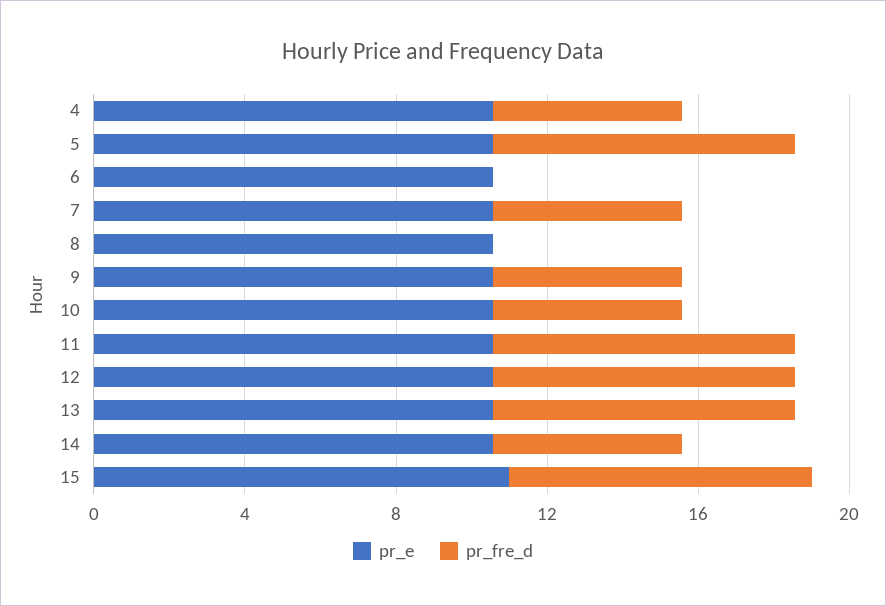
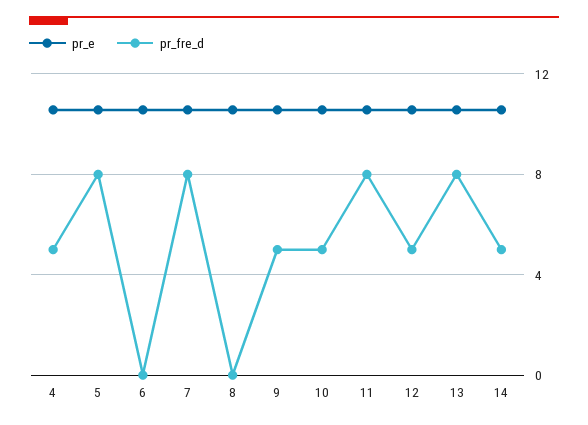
  {
    "pr_e": {
      "4": 10.5,
      "5": 10.5,
      "6": 10.5,
      "7": 10.5,
      "8": 10.5,
      "9": 10.5,
      "10": 10.5,
      "11": 10.5,
      "12": 10.5,
      "13": 10.5,
-     "14": 10.5,
+     "14": 10.5
-     "15": 11
    },
    "pr_fre_d": {
      "4": 5,
      "5": 8,
      "6": 0,
-     "7": 5,
+     "7": 8,
      "8": 0,
      "9": 5,
      "10": 5,
      "11": 8,
-     "12": 8,
+     "12": 5,
      "13": 8,
-     "14": 5,
+     "14": 5
-     "15": 8
    }
  }

